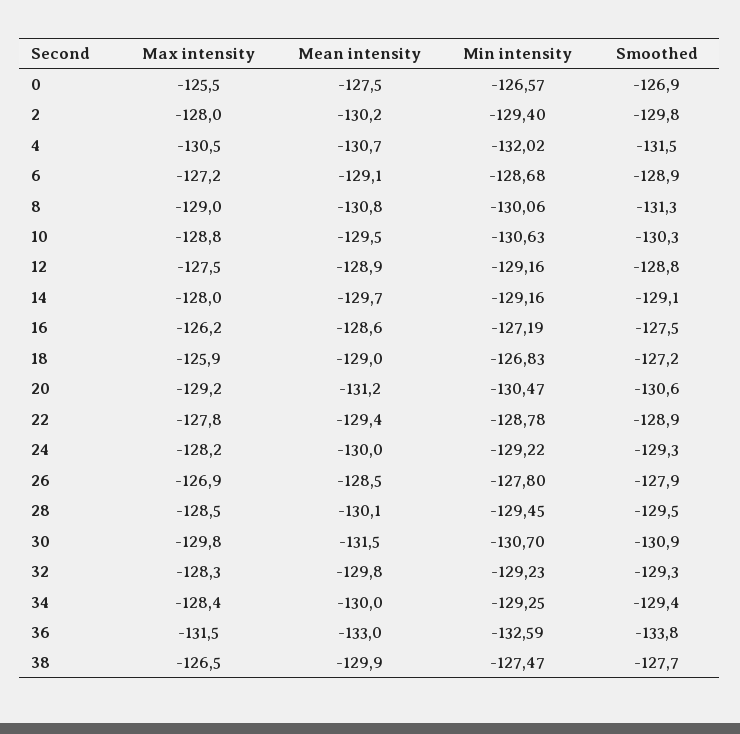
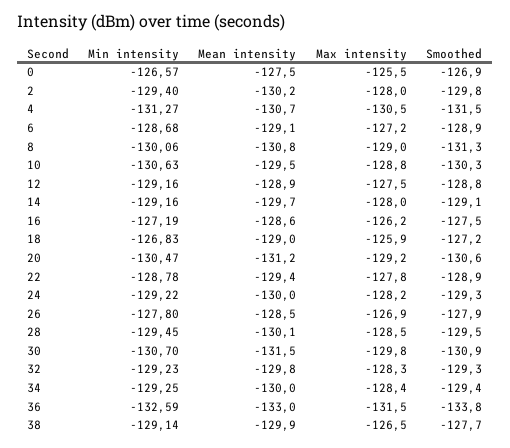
  {
    "Max intensity": {
      "0": -125.5,
      "2": -128,
      "4": -130.5,
      "6": -127.2,
      "8": -129,
      "10": -128.8,
      "12": -127.5,
      "14": -128,
      "16": -126.2,
      "18": -125.9,
      "20": -129.2,
      "22": -127.8,
      "24": -128.2,
      "26": -126.9,
      "28": -128.5,
      "30": -129.8,
      "32": -128.3,
      "34": -128.4,
      "36": -131.5,
      "38": -126.5
    },
    "Mean intensity": {
      "0": -127.5,
      "2": -130.2,
      "4": -130.7,
      "6": -129.1,
      "8": -130.8,
      "10": -129.5,
      "12": -128.9,
      "14": -129.7,
      "16": -128.6,
      "18": -129,
      "20": -131.2,
      "22": -129.4,
      "24": -130,
      "26": -128.5,
      "28": -130.1,
      "30": -131.5,
      "32": -129.8,
      "34": -130,
      "36": -133,
      "38": -129.9
    },
    "Min intensity": {
      "0": -126.57,
      "2": -129.4,
-     "4": -132.02,
+     "4": -131.27,
      "6": -128.68,
      "8": -130.06,
      "10": -130.63,
      "12": -129.16,
      "14": -129.16,
      "16": -127.19,
      "18": -126.83,
      "20": -130.47,
      "22": -128.78,
      "24": -129.22,
      "26": -127.8,
      "28": -129.45,
      "30": -130.7,
      "32": -129.23,
      "34": -129.25,
      "36": -132.59,
-     "38": -127.47
+     "38": -129.14
    },
    "Smoothed": {
      "0": -126.9,
      "2": -129.8,
      "4": -131.5,
      "6": -128.9,
      "8": -131.3,
      "10": -130.3,
      "12": -128.8,
      "14": -129.1,
      "16": -127.5,
      "18": -127.2,
      "20": -130.6,
      "22": -128.9,
      "24": -129.3,
      "26": -127.9,
      "28": -129.5,
      "30": -130.9,
      "32": -129.3,
      "34": -129.4,
      "36": -133.8,
      "38": -127.7
    }
  }

